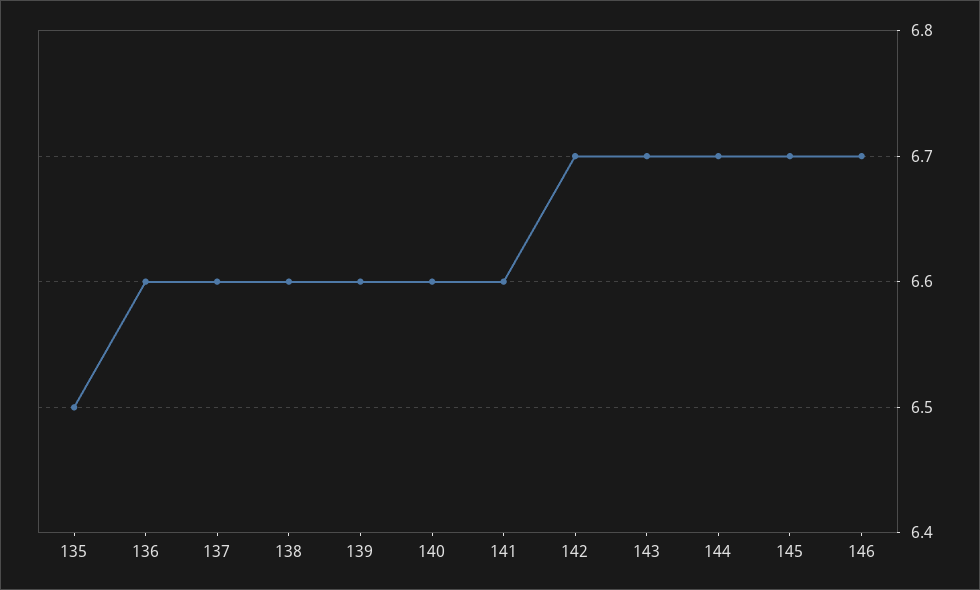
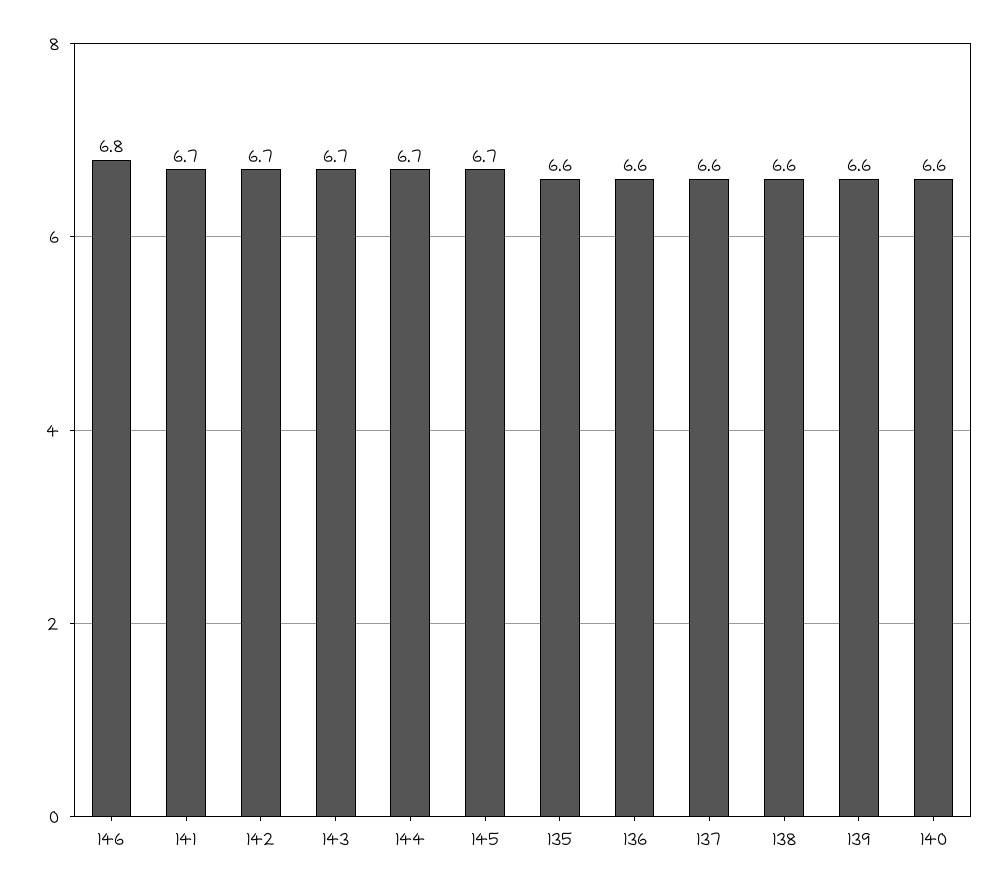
  {
-   "135": 6.5,
+   "135": 6.6,
    "136": 6.6,
    "137": 6.6,
    "138": 6.6,
    "139": 6.6,
    "140": 6.6,
-   "141": 6.6,
+   "141": 6.7,
    "142": 6.7,
    "143": 6.7,
    "144": 6.7,
    "145": 6.7,
-   "146": 6.7
+   "146": 6.8
  }

